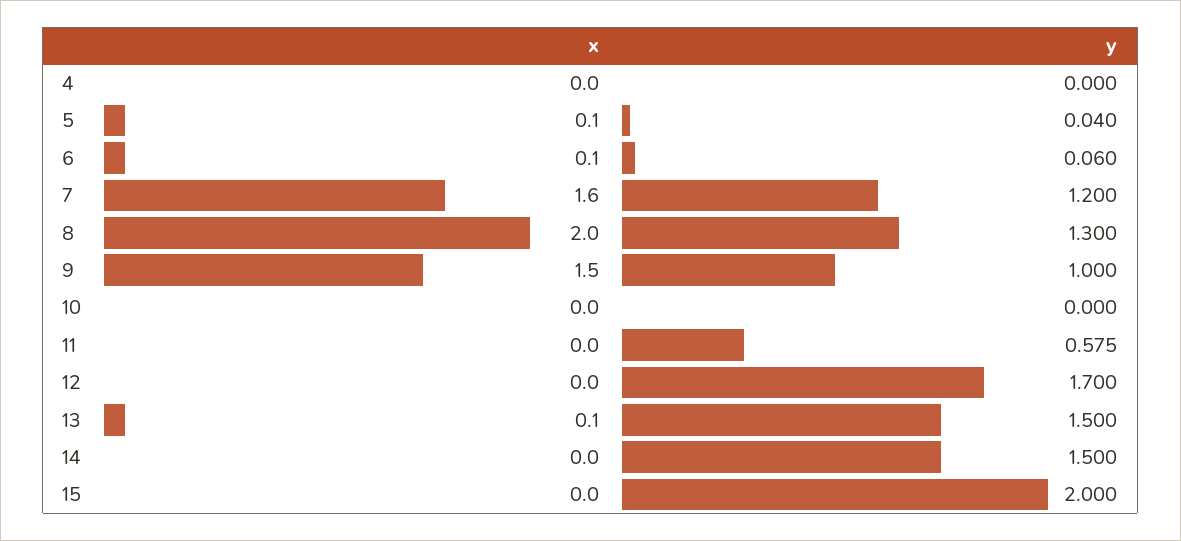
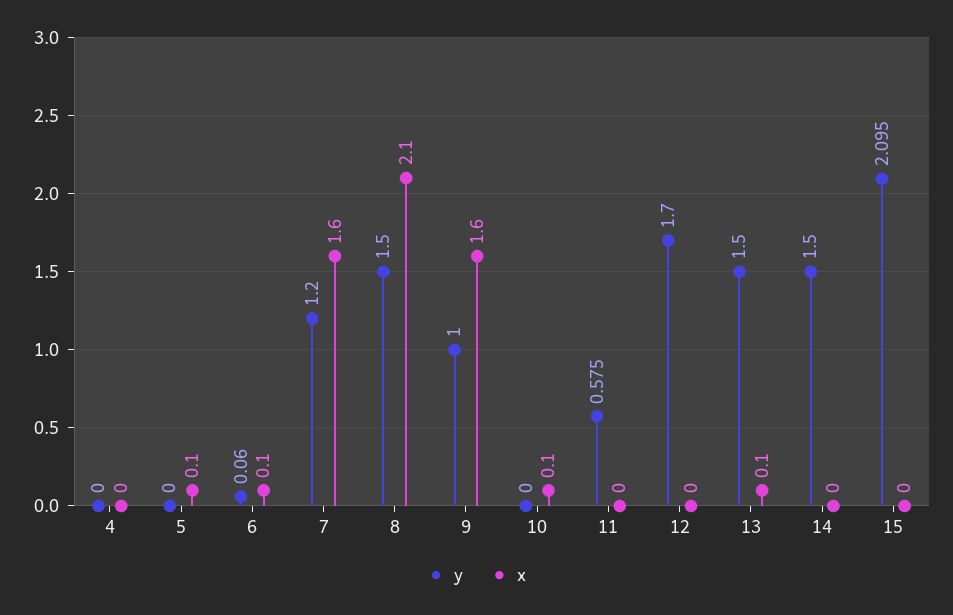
  {
    "x": {
      "4": 0,
      "5": 0.1,
      "6": 0.1,
      "7": 1.6,
-     "8": 2,
+     "8": 2.1,
-     "9": 1.5,
+     "9": 1.6,
-     "10": 0,
+     "10": 0.1,
      "11": 0,
      "12": 0,
      "13": 0.1,
      "14": 0,
      "15": 0
    },
    "y": {
      "4": 0,
-     "5": 0.04,
+     "5": 0,
      "6": 0.06,
      "7": 1.2,
-     "8": 1.3,
+     "8": 1.5,
      "9": 1,
      "10": 0,
      "11": 0.575,
      "12": 1.7,
      "13": 1.5,
      "14": 1.5,
-     "15": 2
+     "15": 2.095
    }
  }

